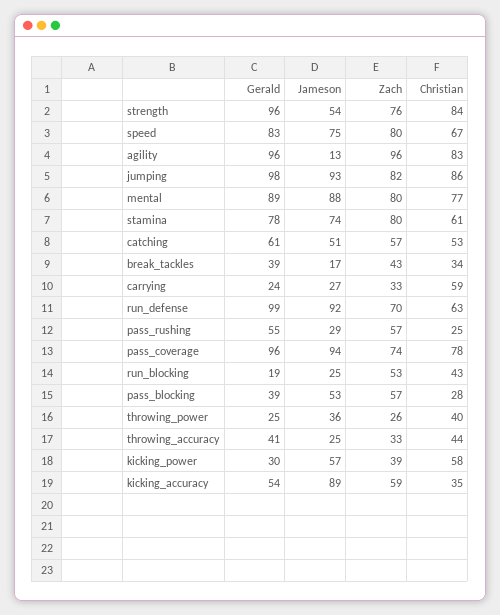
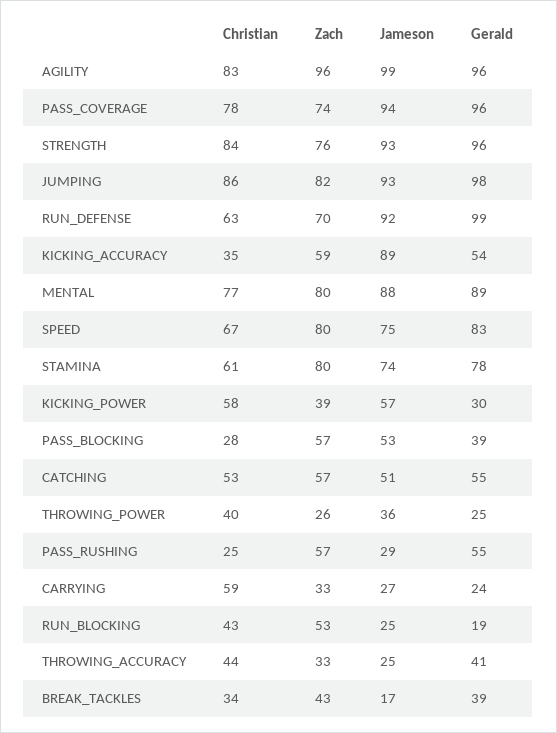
  {
    "Gerald": {
      "strength": 96,
      "speed": 83,
      "agility": 96,
      "jumping": 98,
      "mental": 89,
      "stamina": 78,
-     "catching": 61,
+     "catching": 55,
      "break_tackles": 39,
      "carrying": 24,
      "run_defense": 99,
      "pass_rushing": 55,
      "pass_coverage": 96,
      "run_blocking": 19,
      "pass_blocking": 39,
      "throwing_power": 25,
      "throwing_accuracy": 41,
      "kicking_power": 30,
      "kicking_accuracy": 54
    },
    "Jameson": {
-     "strength": 54,
+     "strength": 93,
      "speed": 75,
-     "agility": 13,
+     "agility": 99,
      "jumping": 93,
      "mental": 88,
      "stamina": 74,
      "catching": 51,
      "break_tackles": 17,
      "carrying": 27,
      "run_defense": 92,
      "pass_rushing": 29,
      "pass_coverage": 94,
      "run_blocking": 25,
      "pass_blocking": 53,
      "throwing_power": 36,
      "throwing_accuracy": 25,
      "kicking_power": 57,
      "kicking_accuracy": 89
    },
    "Zach": {
      "strength": 76,
      "speed": 80,
      "agility": 96,
      "jumping": 82,
      "mental": 80,
      "stamina": 80,
      "catching": 57,
      "break_tackles": 43,
      "carrying": 33,
      "run_defense": 70,
      "pass_rushing": 57,
      "pass_coverage": 74,
      "run_blocking": 53,
      "pass_blocking": 57,
      "throwing_power": 26,
      "throwing_accuracy": 33,
      "kicking_power": 39,
      "kicking_accuracy": 59
    },
    "Christian": {
      "strength": 84,
      "speed": 67,
      "agility": 83,
      "jumping": 86,
      "mental": 77,
      "stamina": 61,
      "catching": 53,
      "break_tackles": 34,
      "carrying": 59,
      "run_defense": 63,
      "pass_rushing": 25,
      "pass_coverage": 78,
      "run_blocking": 43,
      "pass_blocking": 28,
      "throwing_power": 40,
      "throwing_accuracy": 44,
      "kicking_power": 58,
      "kicking_accuracy": 35
    }
  }

